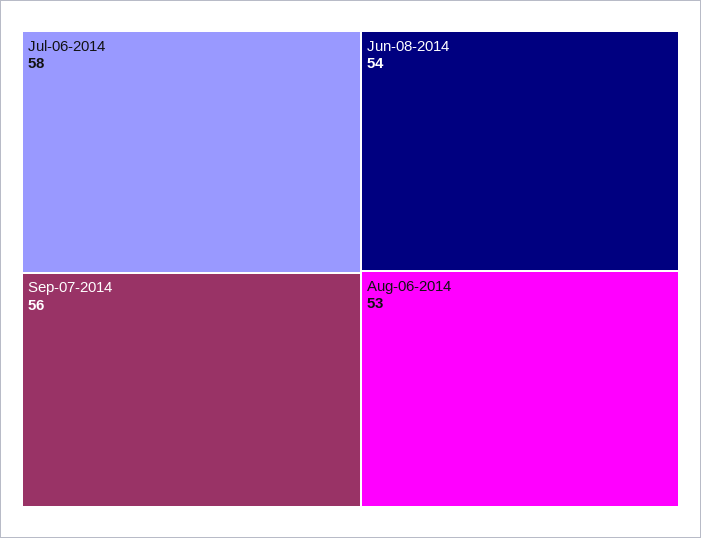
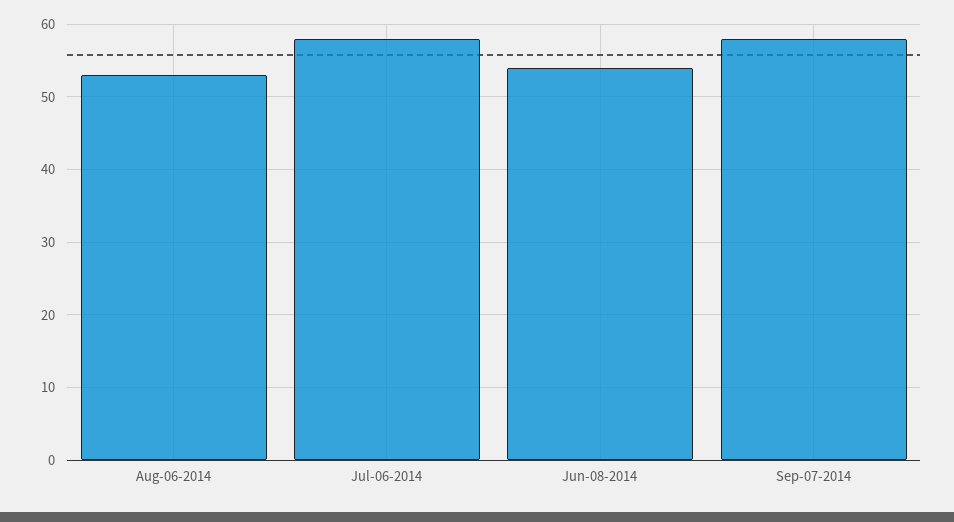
  {
    "Jul-06-2014": 58,
-   "Sep-07-2014": 56,
+   "Sep-07-2014": 58,
    "Jun-08-2014": 54,
    "Aug-06-2014": 53
  }

